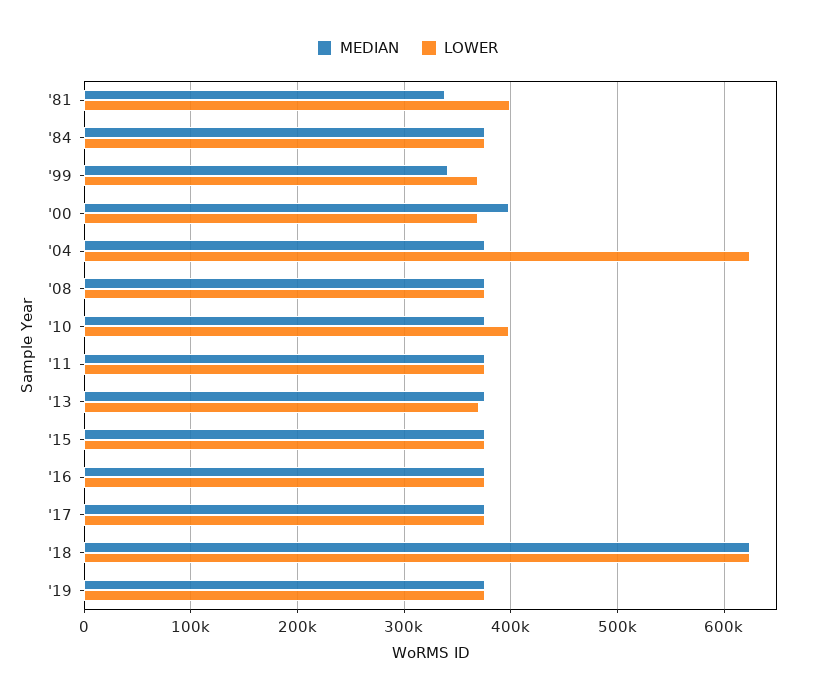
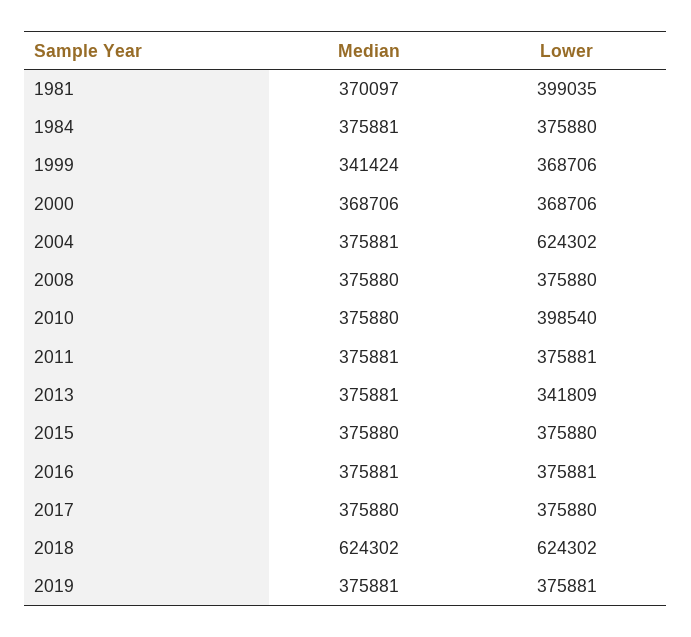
  {
    "MEDIAN": {
-     "'81": 340000,
+     "'81": 370097,
      "'84": 375881,
      "'99": 341424,
-     "'00": 400000,
+     "'00": 368706,
      "'04": 375881,
      "'08": 375880,
      "'10": 375880,
      "'11": 375881,
      "'13": 375881,
      "'15": 375880,
      "'16": 375881,
      "'17": 375880,
      "'18": 624302,
      "'19": 375881
    },
    "LOWER": {
      "'81": 399035,
      "'84": 375880,
      "'99": 368706,
      "'00": 368706,
      "'04": 624302,
      "'08": 375880,
      "'10": 398540,
      "'11": 375881,
-     "'13": 370000,
+     "'13": 341809,
      "'15": 375880,
      "'16": 375881,
      "'17": 375880,
      "'18": 624302,
      "'19": 375881
    }
  }

